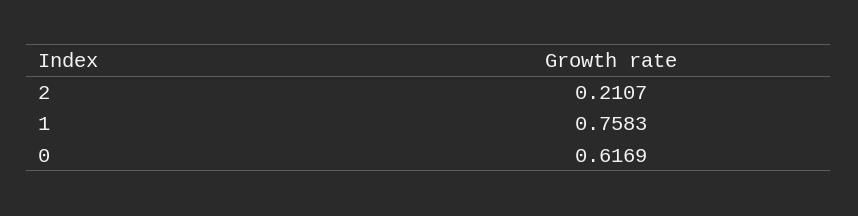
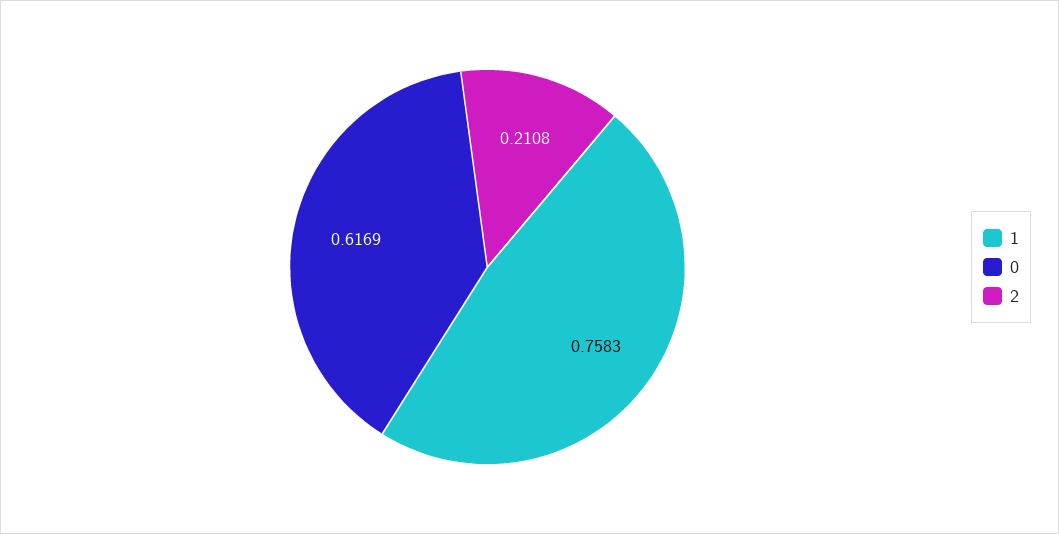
  {
-   "2": 0.2107,
+   "2": 0.2108,
    "1": 0.7583,
    "0": 0.6169
  }

